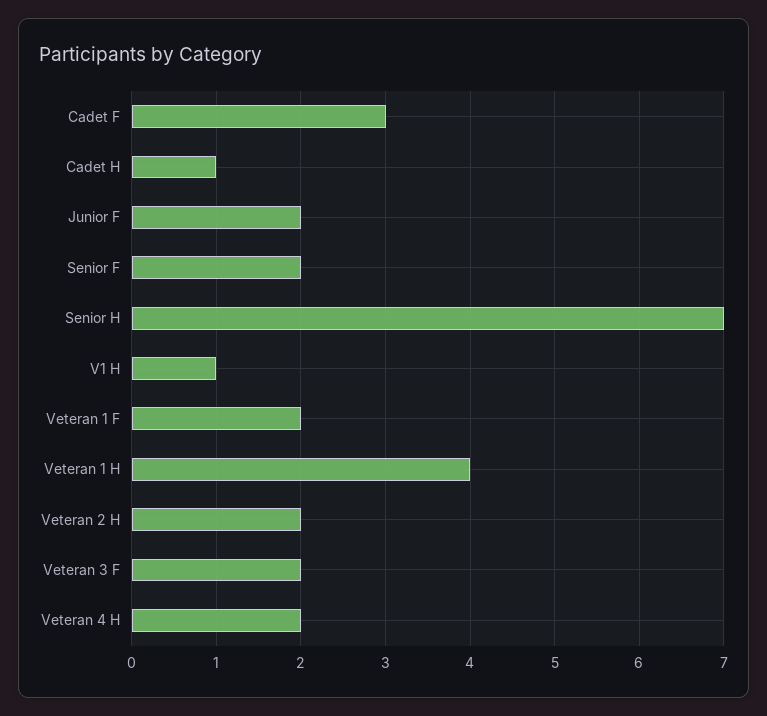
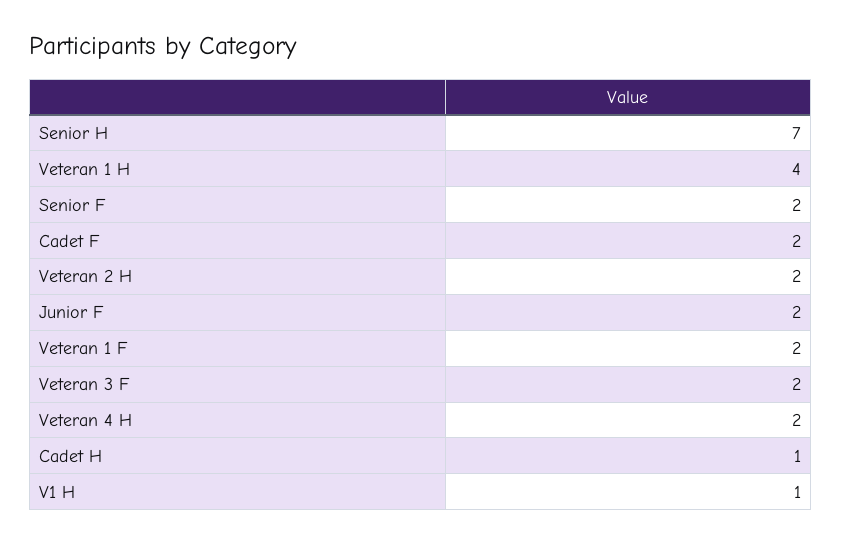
  {
-   "Cadet F": 3,
+   "Cadet F": 2,
    "Cadet H": 1,
    "Junior F": 2,
    "Senior F": 2,
    "Senior H": 7,
    "V1 H": 1,
    "Veteran 1 F": 2,
    "Veteran 1 H": 4,
    "Veteran 2 H": 2,
    "Veteran 3 F": 2,
    "Veteran 4 H": 2
  }

